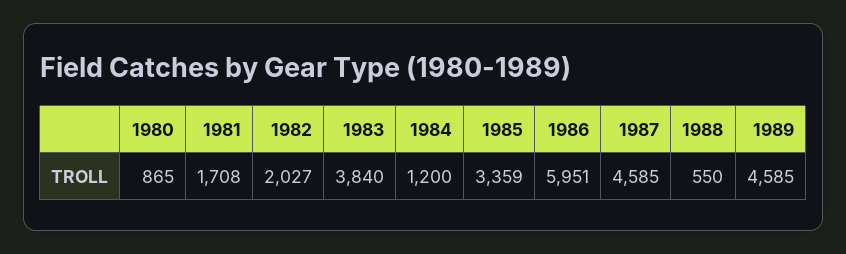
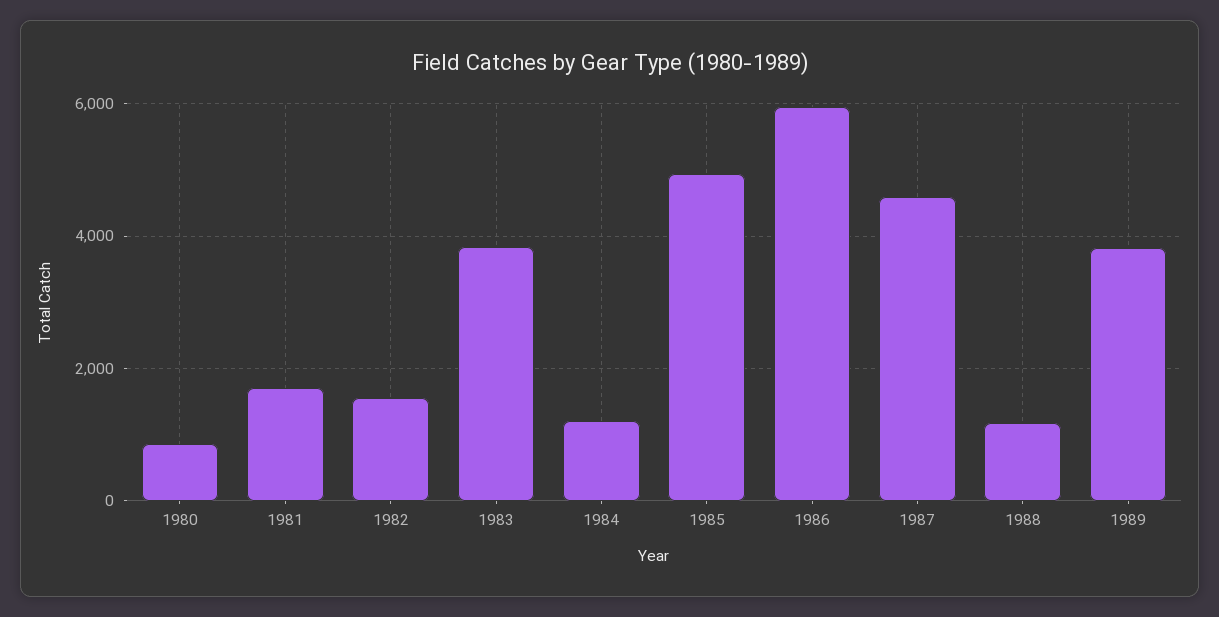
  {
    "1980": 865,
    "1981": 1708,
-   "1982": 2027,
+   "1982": 1600,
    "1983": 3840,
    "1984": 1200,
-   "1985": 3359,
+   "1985": 5000,
    "1986": 5951,
    "1987": 4585,
-   "1988": 550,
+   "1988": 1200,
-   "1989": 4585
+   "1989": 3800
  }

